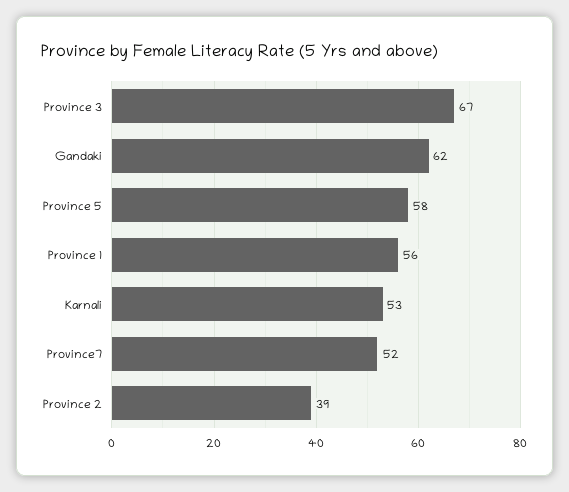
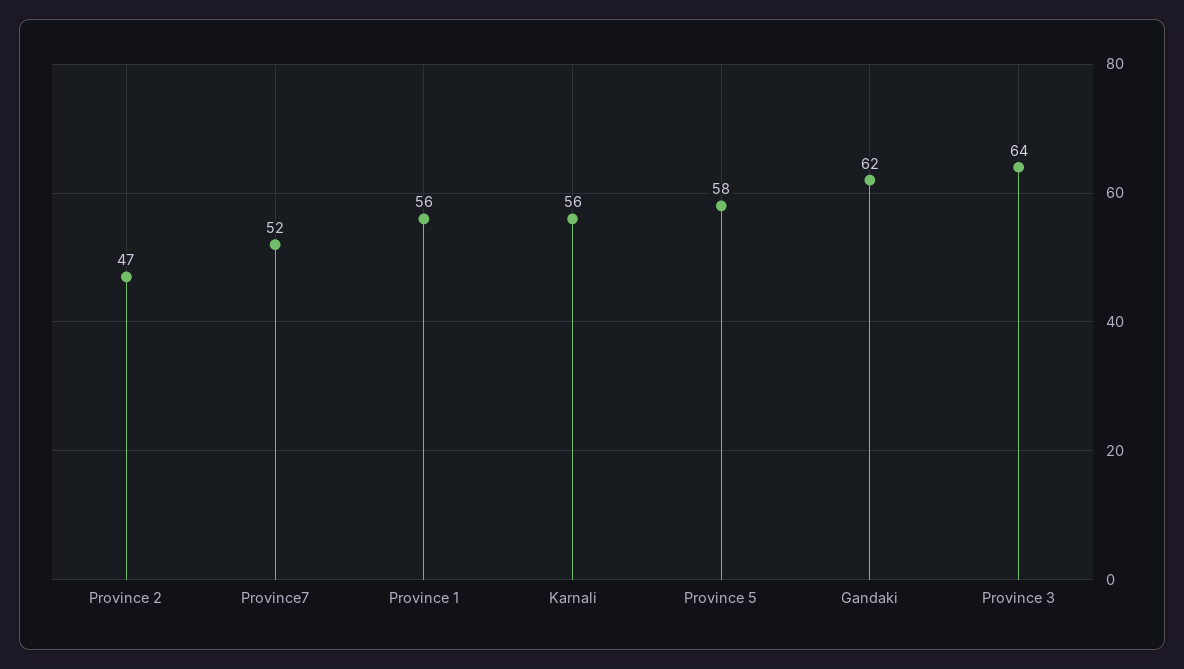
  {
-   "Province 3": 67,
+   "Province 3": 64,
    "Gandaki": 62,
    "Province 5": 58,
    "Province 1": 56,
-   "Karnali": 53,
+   "Karnali": 56,
    "Province7": 52,
-   "Province 2": 39
+   "Province 2": 47
  }

